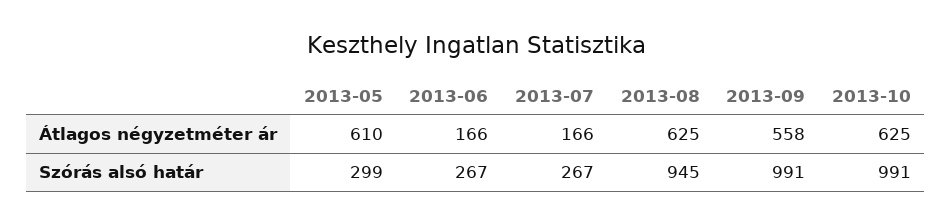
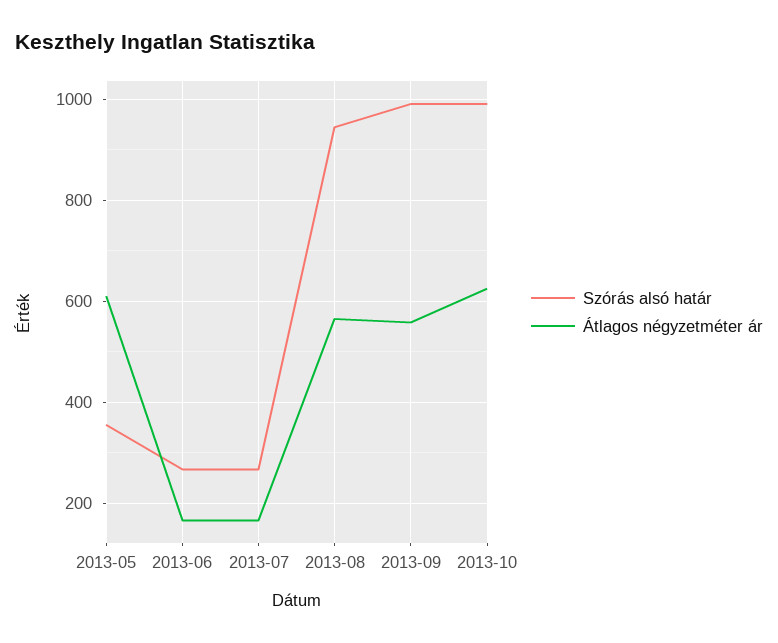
  {
    "Átlagos négyzetméter ár": {
      "2013-05": 610,
      "2013-06": 166,
      "2013-07": 166,
-     "2013-08": 625,
+     "2013-08": 560,
      "2013-09": 558,
      "2013-10": 625
    },
    "Szórás alsó határ": {
-     "2013-05": 299,
+     "2013-05": 360,
      "2013-06": 267,
      "2013-07": 267,
      "2013-08": 945,
      "2013-09": 991,
      "2013-10": 991
    }
  }

